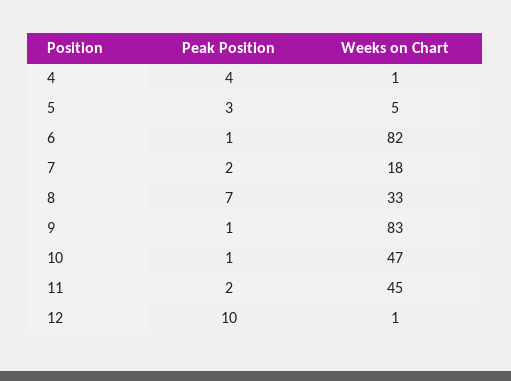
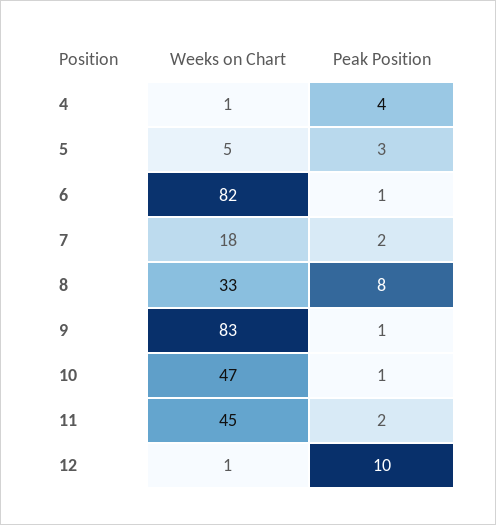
  {
    "Peak Position": {
      "4": 4,
      "5": 3,
      "6": 1,
      "7": 2,
-     "8": 7,
+     "8": 8,
      "9": 1,
      "10": 1,
      "11": 2,
      "12": 10
    },
    "Weeks on Chart": {
      "4": 1,
      "5": 5,
      "6": 82,
      "7": 18,
      "8": 33,
      "9": 83,
      "10": 47,
      "11": 45,
      "12": 1
    }
  }

